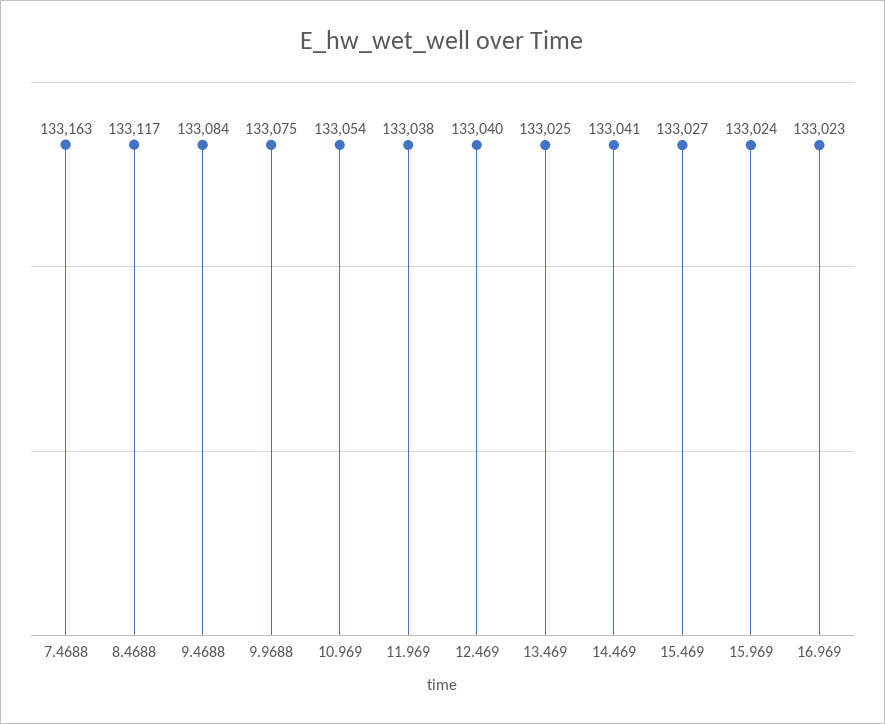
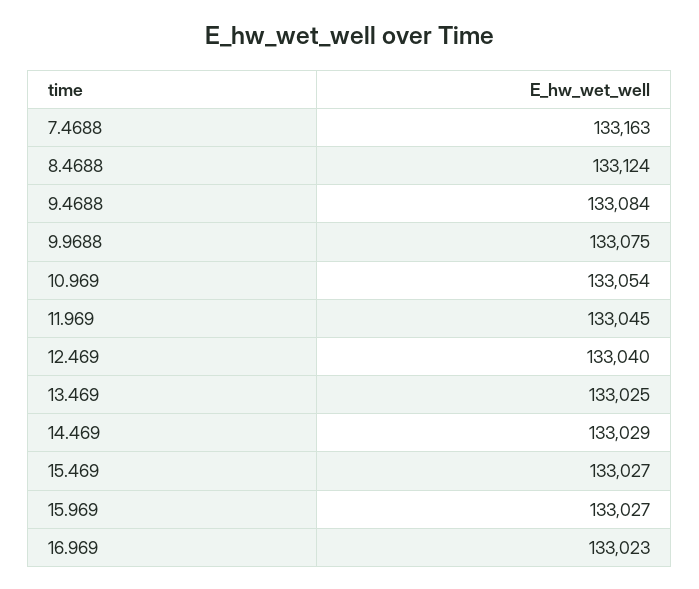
  {
    "7.4688": 133163,
-   "8.4688": 133117,
+   "8.4688": 133124,
    "9.4688": 133084,
    "9.9688": 133075,
    "10.969": 133054,
-   "11.969": 133038,
+   "11.969": 133045,
    "12.469": 133040,
    "13.469": 133025,
-   "14.469": 133041,
+   "14.469": 133029,
    "15.469": 133027,
-   "15.969": 133024,
+   "15.969": 133027,
    "16.969": 133023
  }

